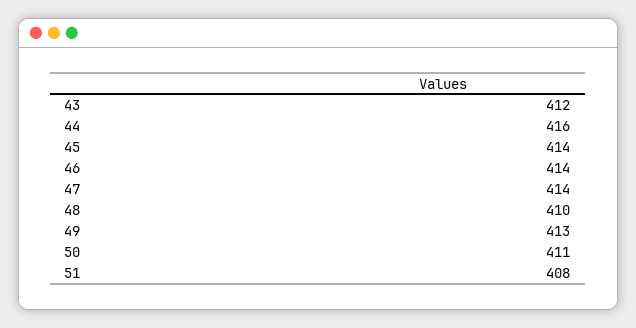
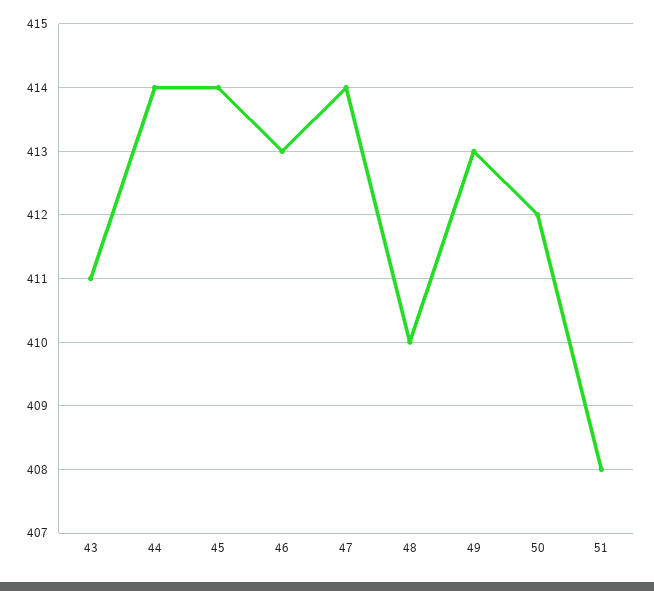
  {
-   "43": 412,
+   "43": 411,
-   "44": 416,
+   "44": 414,
    "45": 414,
-   "46": 414,
+   "46": 413,
    "47": 414,
    "48": 410,
    "49": 413,
-   "50": 411,
+   "50": 412,
    "51": 408
  }

